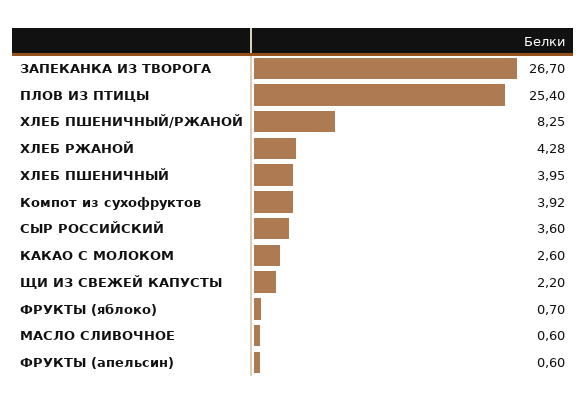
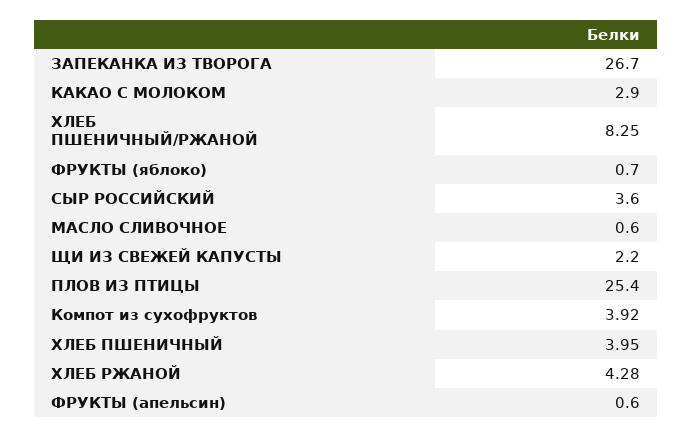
  {
    "ЗАПЕКАНКА ИЗ ТВОРОГА": 26.7,
    "ПЛОВ ИЗ ПТИЦЫ": 25.4,
    "ХЛЕБ ПШЕНИЧНЫЙ/РЖАНОЙ": 8.25,
    "ХЛЕБ РЖАНОЙ": 4.28,
    "ХЛЕБ ПШЕНИЧНЫЙ": 3.95,
    "Компот из сухофруктов": 3.92,
    "СЫР РОССИЙСКИЙ": 3.6,
-   "КАКАО С МОЛОКОМ": 2.6,
+   "КАКАО С МОЛОКОМ": 2.9,
    "ЩИ ИЗ СВЕЖЕЙ КАПУСТЫ": 2.2,
    "ФРУКТЫ (яблоко)": 0.7,
    "МАСЛО СЛИВОЧНОЕ": 0.6,
    "ФРУКТЫ (апельсин)": 0.6
  }

